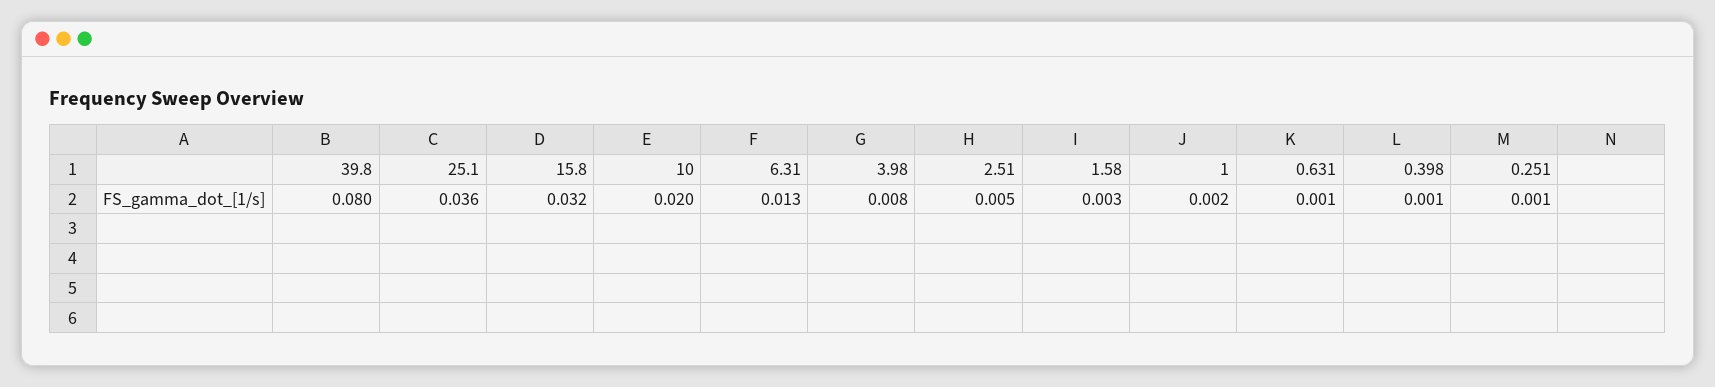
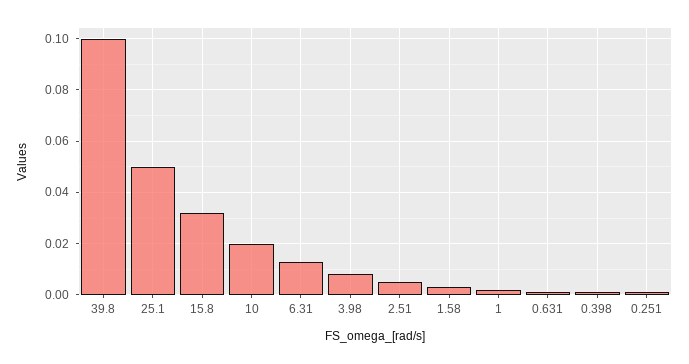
  {
-   "39.8": 0.08,
+   "39.8": 0.1,
-   "25.1": 0.036,
+   "25.1": 0.05,
    "15.8": 0.032,
    "10": 0.02,
    "6.31": 0.013,
    "3.98": 0.008,
    "2.51": 0.005,
    "1.58": 0.003,
    "1": 0.002,
    "0.631": 0.001,
    "0.398": 0.001,
    "0.251": 0.001
  }

